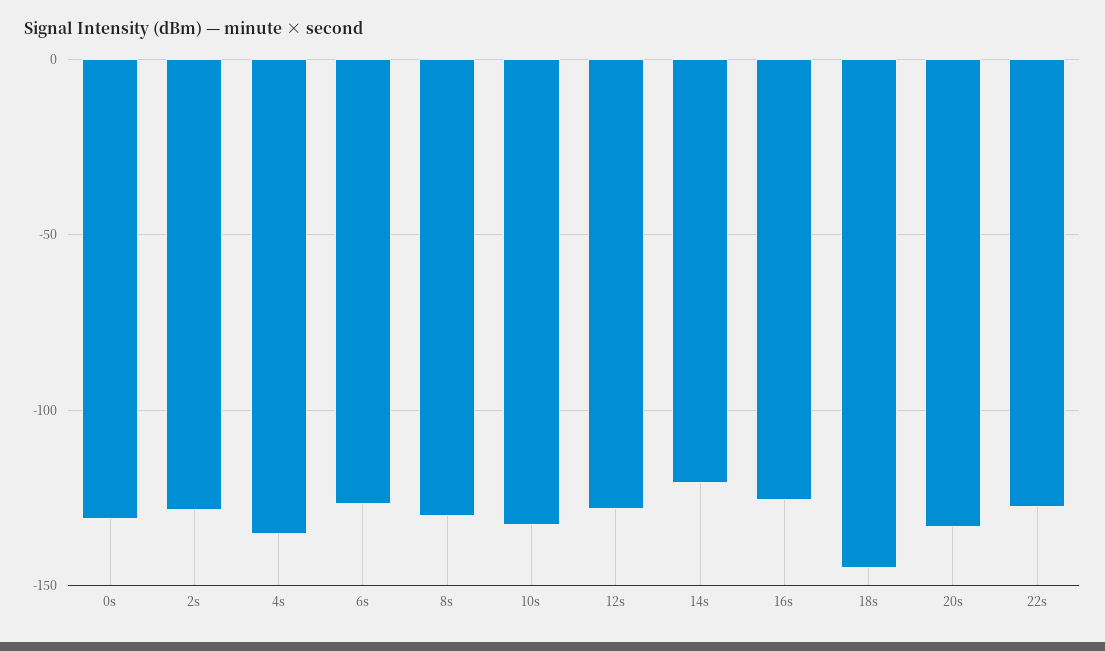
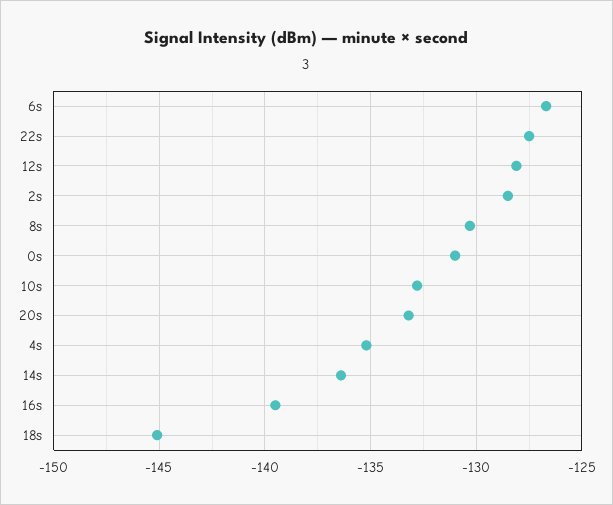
  {
    "0s": -131,
    "2s": -128.5,
    "4s": -135,
    "6s": -126.5,
    "8s": -130.5,
    "10s": -133,
    "12s": -128,
-   "14s": -120,
+   "14s": -136.5,
-   "16s": -125,
+   "16s": -139.5,
    "18s": -145,
    "20s": -133,
    "22s": -127.5
  }

